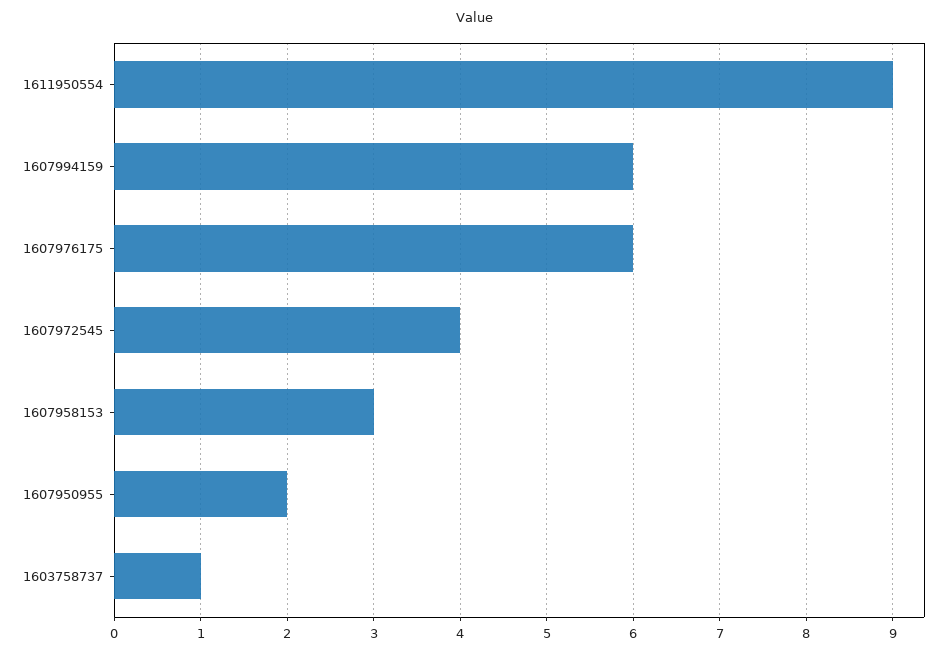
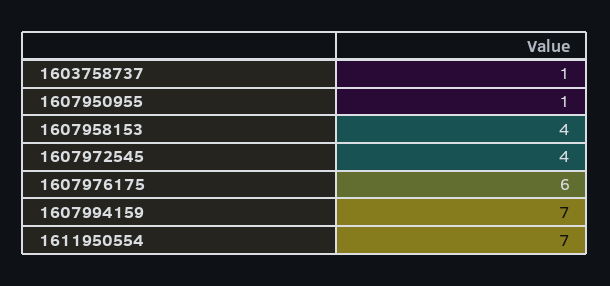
  {
-   "1611950554": 9,
+   "1611950554": 7,
-   "1607994159": 6,
+   "1607994159": 7,
    "1607976175": 6,
    "1607972545": 4,
-   "1607958153": 3,
+   "1607958153": 4,
-   "1607950955": 2,
+   "1607950955": 1,
    "1603758737": 1
  }

